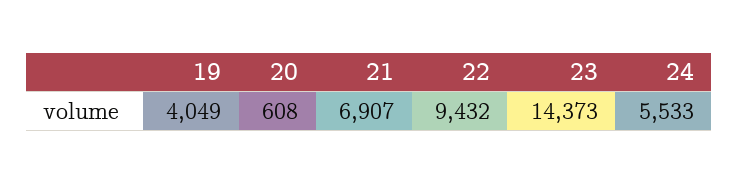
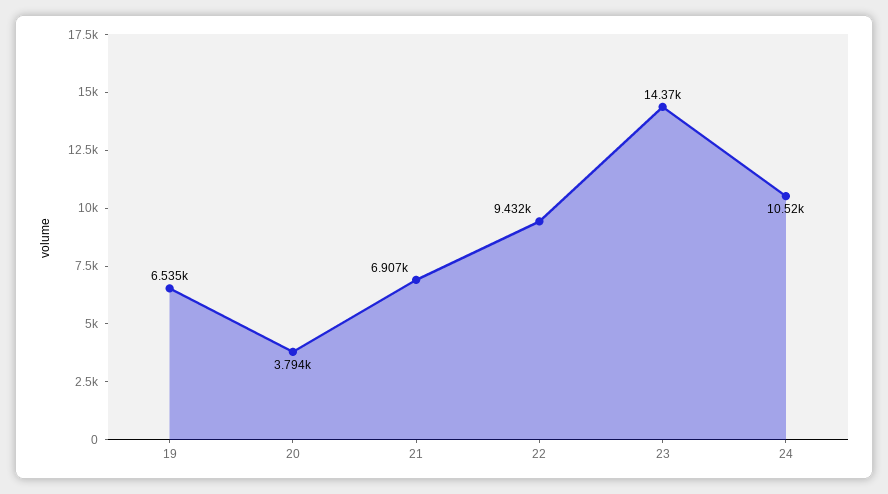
  {
-   "19": 4049,
+   "19": 6535,
-   "20": 608,
+   "20": 3794,
    "21": 6907,
    "22": 9432,
    "23": 14373,
-   "24": 5533
+   "24": 10520
  }

